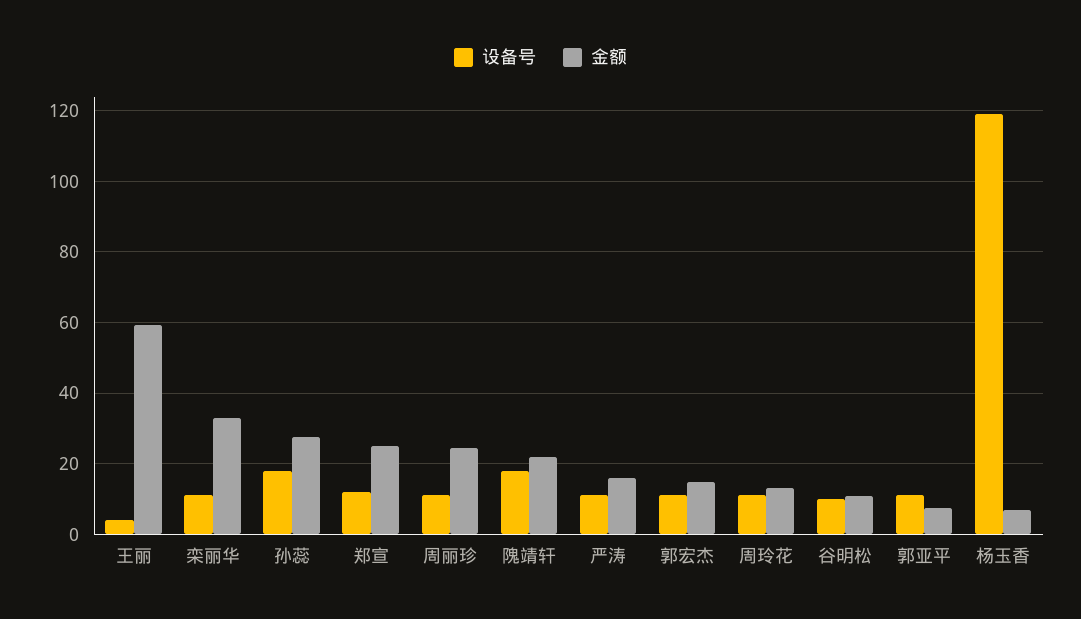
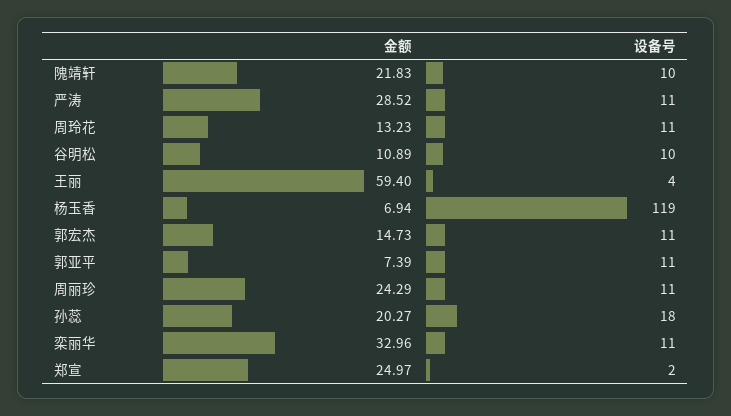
  {
    "设备号": {
      "王丽": 4,
      "栾丽华": 11,
      "孙蕊": 18,
-     "郑宣": 12,
+     "郑宣": 2,
      "周丽珍": 11,
-     "隗靖轩": 18,
+     "隗靖轩": 10,
      "严涛": 11,
      "郭宏杰": 11,
      "周玲花": 11,
      "谷明松": 10,
      "郭亚平": 11,
      "杨玉香": 119
    },
    "金额": {
      "王丽": 59.4,
      "栾丽华": 32.96,
-     "孙蕊": 28,
+     "孙蕊": 20.27,
      "郑宣": 24.97,
      "周丽珍": 24.29,
      "隗靖轩": 21.83,
-     "严涛": 16,
+     "严涛": 28.52,
      "郭宏杰": 14.73,
      "周玲花": 13.23,
      "谷明松": 10.89,
      "郭亚平": 7.39,
      "杨玉香": 6.94
    }
  }

